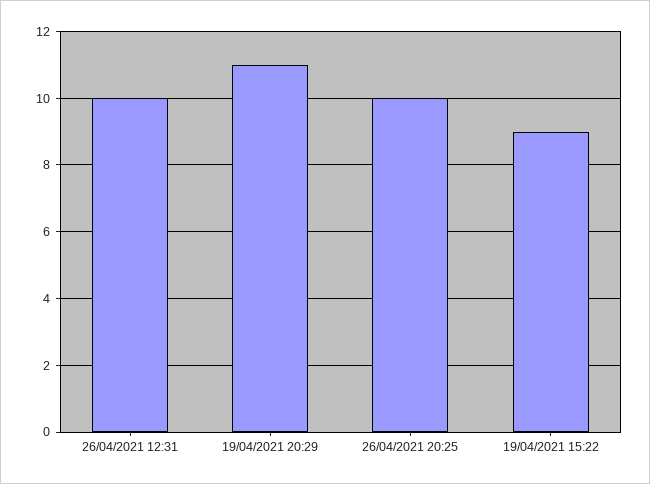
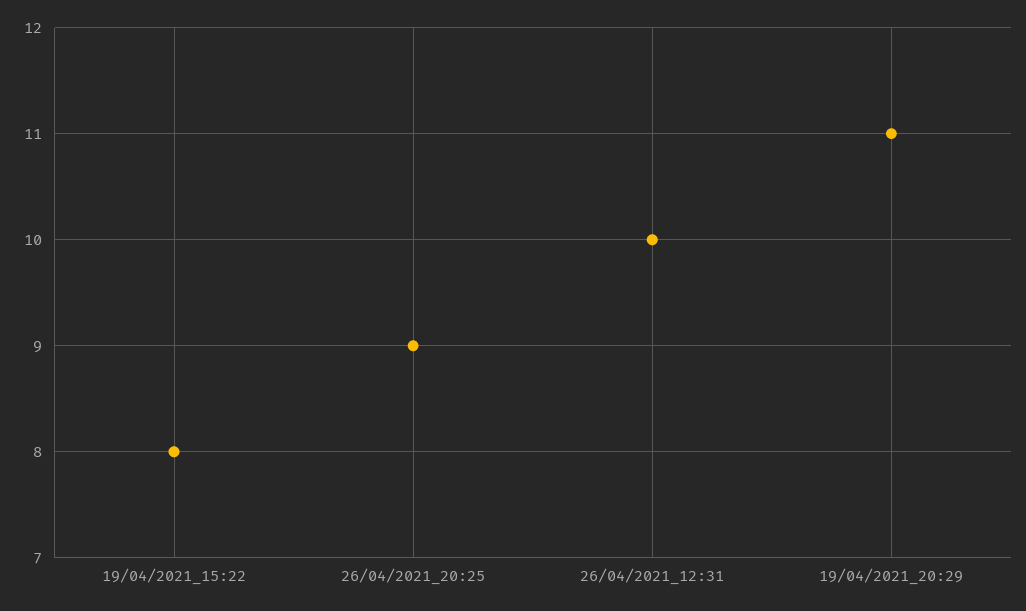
  {
    "26/04/2021 12:31": 10,
    "19/04/2021 20:29": 11,
-   "26/04/2021 20:25": 10,
+   "26/04/2021 20:25": 9,
-   "19/04/2021 15:22": 9
+   "19/04/2021 15:22": 8
  }

